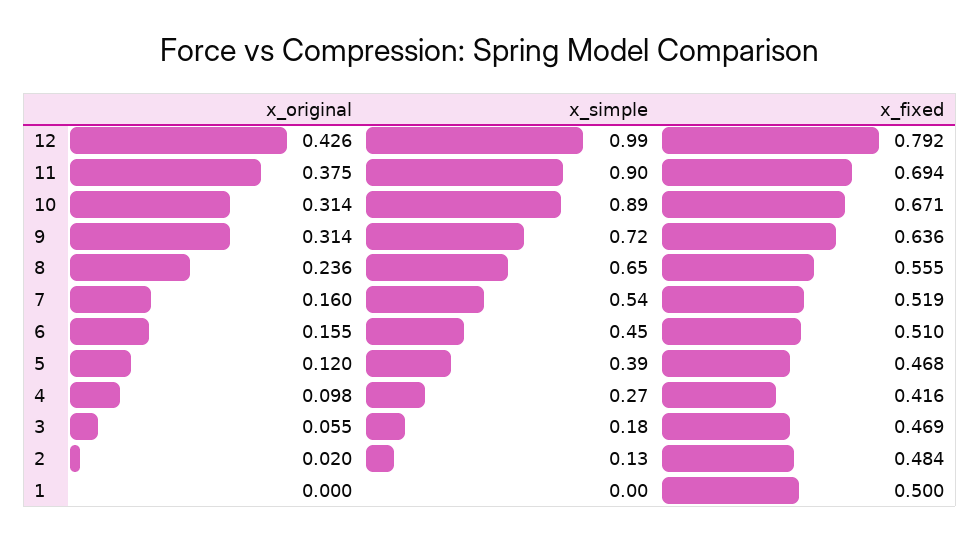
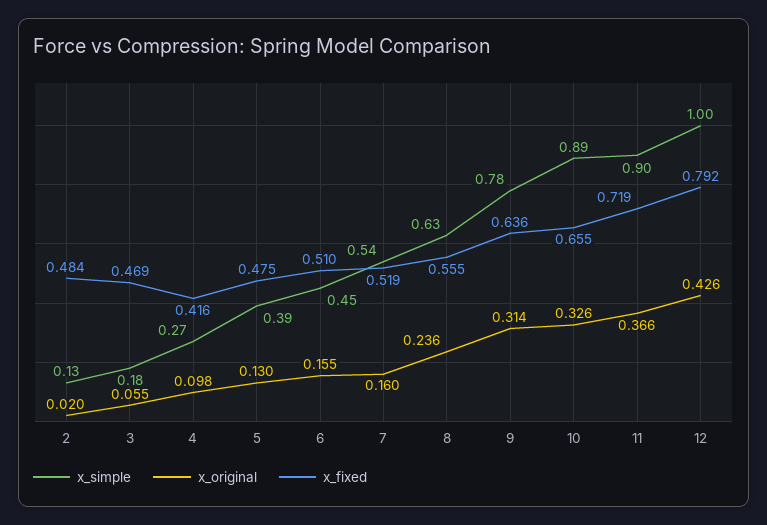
  {
    "x_original": {
      "12": 0.426,
-     "11": 0.375,
+     "11": 0.366,
-     "10": 0.314,
+     "10": 0.326,
      "9": 0.314,
      "8": 0.236,
      "7": 0.16,
      "6": 0.155,
-     "5": 0.12,
+     "5": 0.13,
      "4": 0.098,
      "3": 0.055,
-     "2": 0.02,
+     "2": 0.02
-     "1": 0
    },
    "x_simple": {
-     "12": 0.99,
+     "12": 1,
      "11": 0.9,
      "10": 0.89,
-     "9": 0.72,
+     "9": 0.78,
-     "8": 0.65,
+     "8": 0.63,
      "7": 0.54,
      "6": 0.45,
      "5": 0.39,
      "4": 0.27,
      "3": 0.18,
-     "2": 0.13,
+     "2": 0.13
-     "1": 0
    },
    "x_fixed": {
      "12": 0.792,
-     "11": 0.694,
+     "11": 0.719,
-     "10": 0.671,
+     "10": 0.655,
      "9": 0.636,
      "8": 0.555,
      "7": 0.519,
      "6": 0.51,
-     "5": 0.468,
+     "5": 0.475,
      "4": 0.416,
      "3": 0.469,
-     "2": 0.484,
+     "2": 0.484
-     "1": 0.5
    }
  }

